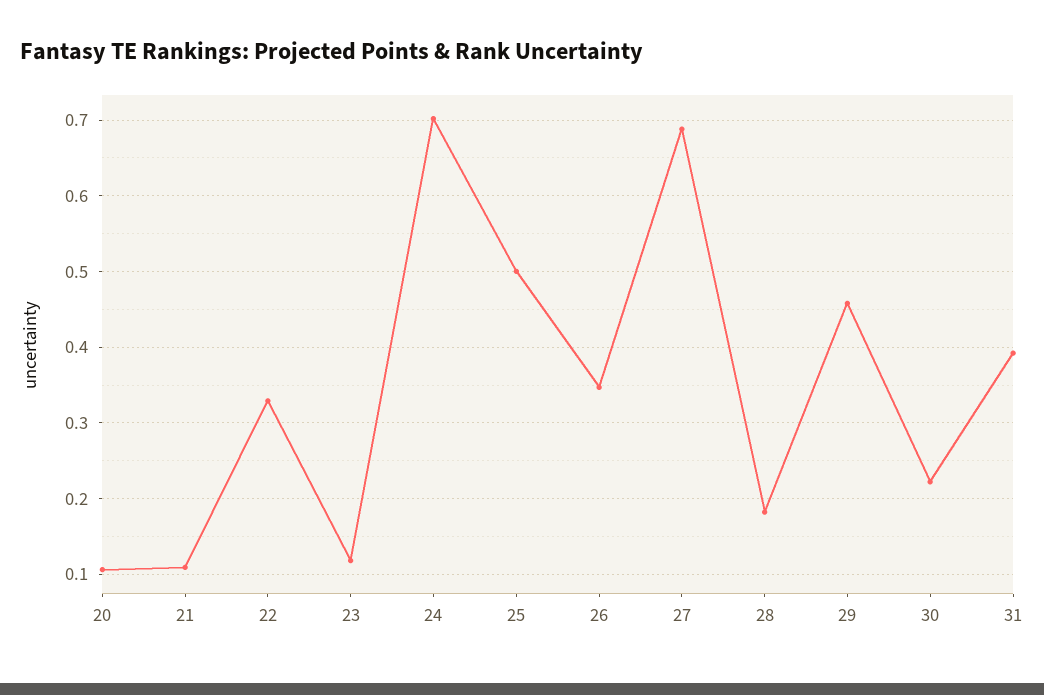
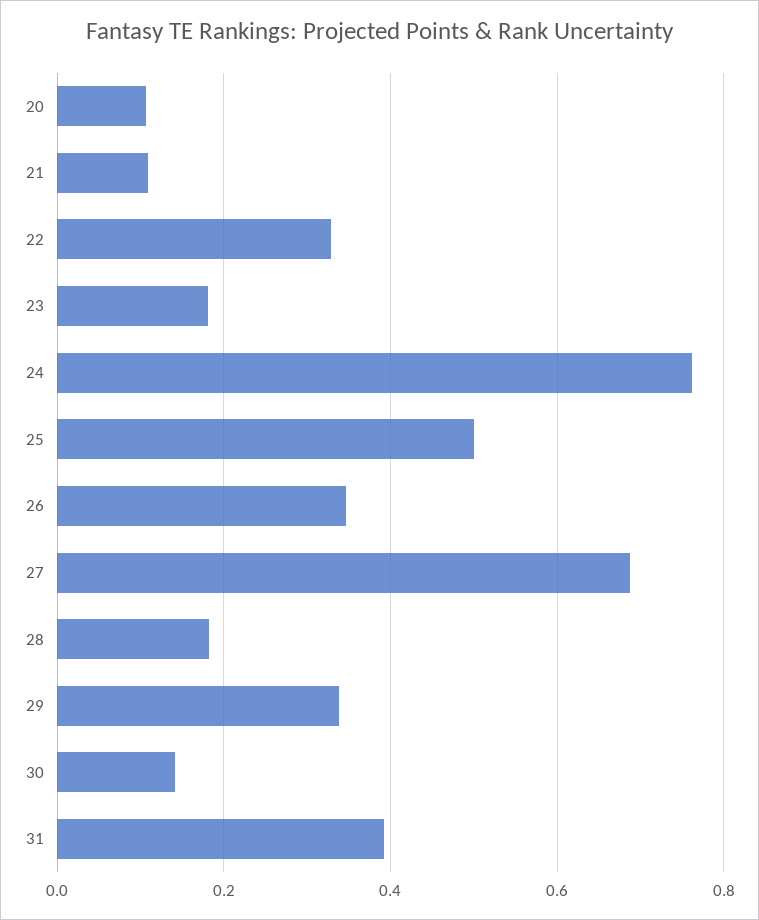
  {
    "20": 0.11,
    "21": 0.11,
    "22": 0.33,
-   "23": 0.12,
+   "23": 0.18,
-   "24": 0.7,
+   "24": 0.76,
    "25": 0.5,
    "26": 0.35,
    "27": 0.69,
    "28": 0.18,
-   "29": 0.46,
+   "29": 0.34,
-   "30": 0.22,
+   "30": 0.14,
    "31": 0.39
  }

